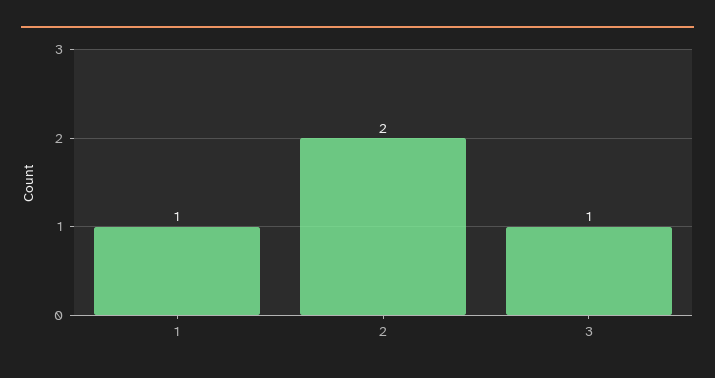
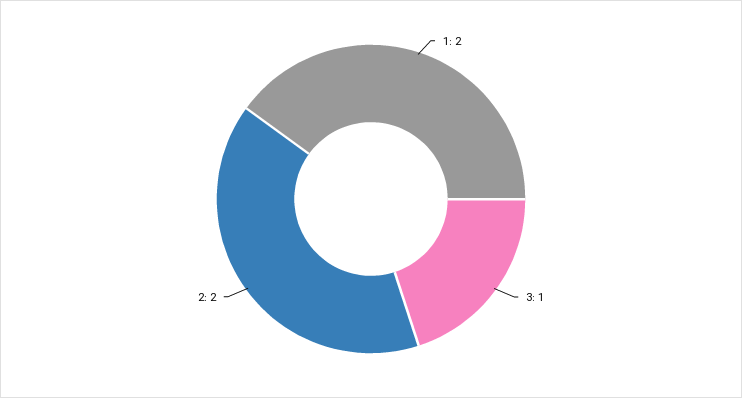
  {
-   "1": 1,
+   "1": 2,
    "2": 2,
    "3": 1
  }

